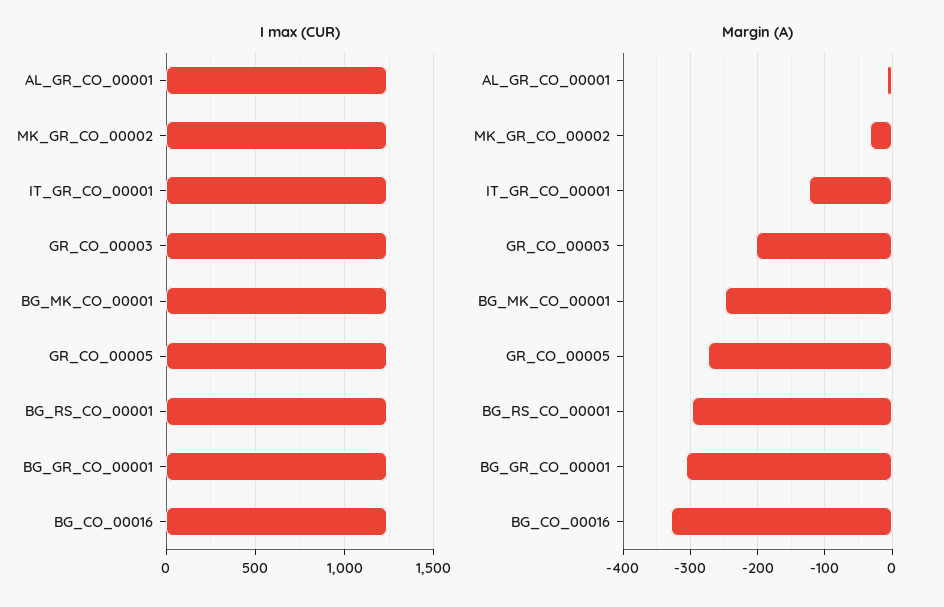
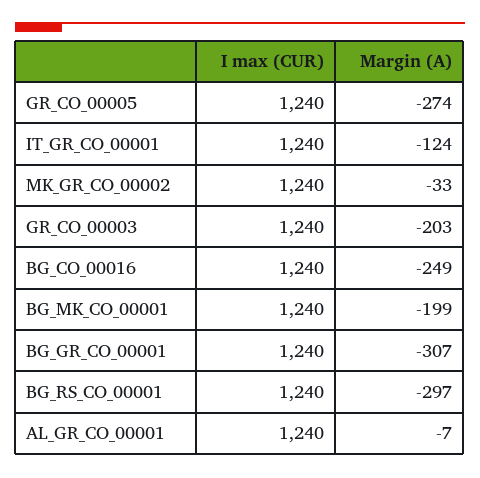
  {
    "I max (CUR)": {
      "AL_GR_CO_00001": 1240,
      "MK_GR_CO_00002": 1240,
      "IT_GR_CO_00001": 1240,
      "GR_CO_00003": 1240,
      "BG_MK_CO_00001": 1240,
      "GR_CO_00005": 1240,
      "BG_RS_CO_00001": 1240,
      "BG_GR_CO_00001": 1240,
      "BG_CO_00016": 1240
    },
    "Margin (A)": {
      "AL_GR_CO_00001": -7,
      "MK_GR_CO_00002": -33,
      "IT_GR_CO_00001": -124,
      "GR_CO_00003": -203,
-     "BG_MK_CO_00001": -250,
+     "BG_MK_CO_00001": -199,
      "GR_CO_00005": -274,
      "BG_RS_CO_00001": -297,
      "BG_GR_CO_00001": -307,
-     "BG_CO_00016": -330
+     "BG_CO_00016": -249
    }
  }

